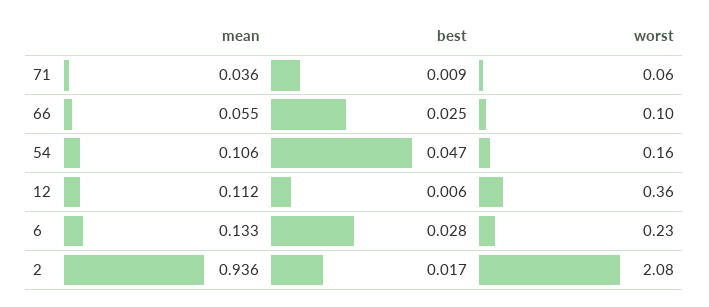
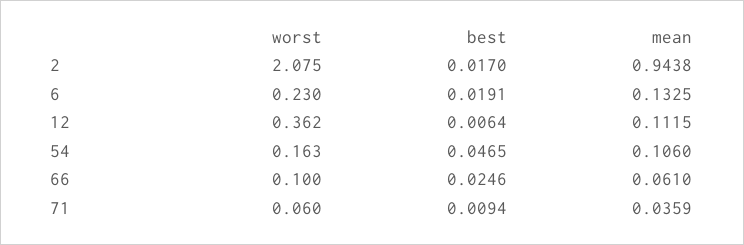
  {
    "mean": {
      "71": 0.0359,
-     "66": 0.055,
+     "66": 0.061,
      "54": 0.106,
      "12": 0.1115,
      "6": 0.1325,
-     "2": 0.936
+     "2": 0.9438
    },
    "best": {
      "71": 0.0094,
      "66": 0.0246,
      "54": 0.0465,
      "12": 0.0064,
-     "6": 0.028,
+     "6": 0.0191,
      "2": 0.017
    },
    "worst": {
      "71": 0.06,
      "66": 0.1,
      "54": 0.163,
      "12": 0.362,
      "6": 0.23,
      "2": 2.075
    }
  }

